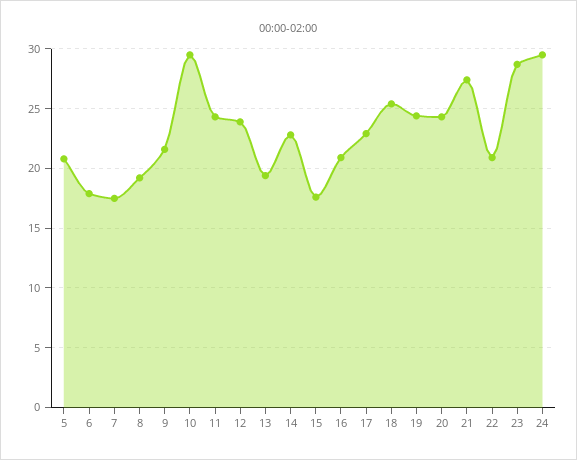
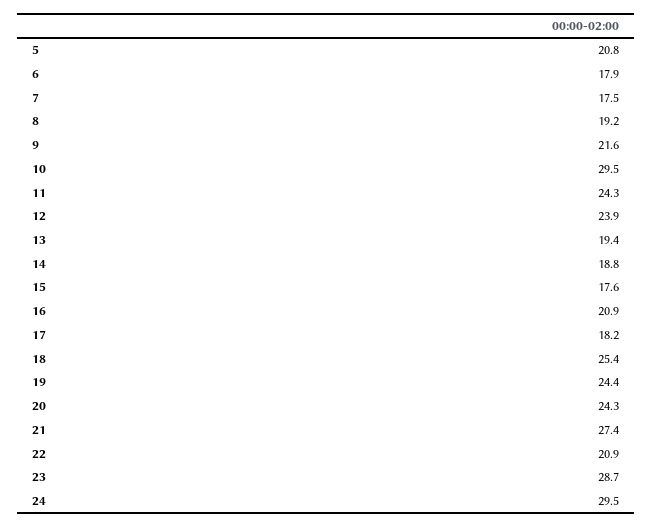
  {
    "5": 20.8,
    "6": 17.9,
    "7": 17.5,
    "8": 19.2,
    "9": 21.6,
    "10": 29.5,
    "11": 24.3,
    "12": 23.9,
    "13": 19.4,
-   "14": 23,
+   "14": 18.8,
    "15": 17.6,
    "16": 20.9,
-   "17": 23,
+   "17": 18.2,
    "18": 25.4,
    "19": 24.4,
    "20": 24.3,
    "21": 27.4,
    "22": 20.9,
    "23": 28.7,
    "24": 29.5
  }

